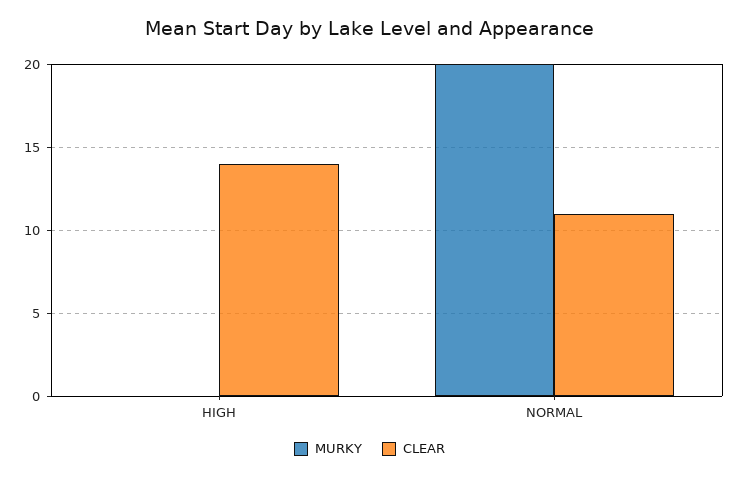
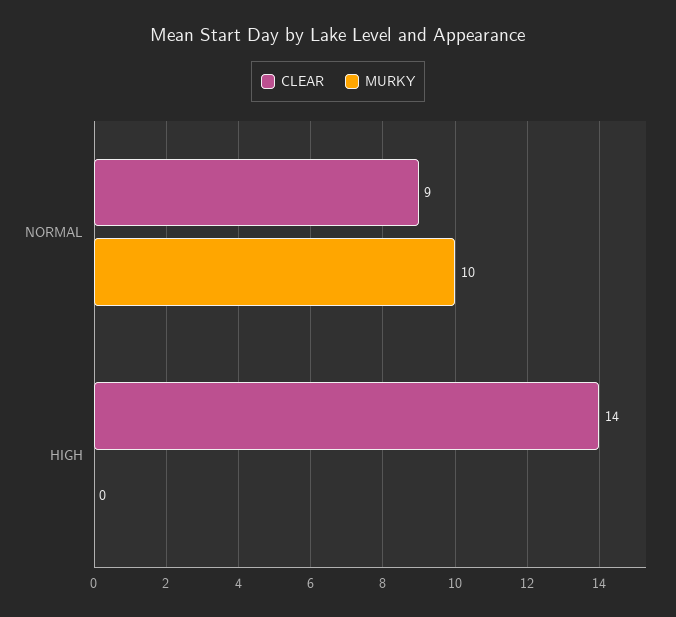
  {
    "MURKY": {
      "HIGH": 0,
-     "NORMAL": 20
+     "NORMAL": 10
    },
    "CLEAR": {
      "HIGH": 14,
-     "NORMAL": 11
+     "NORMAL": 9
    }
  }

